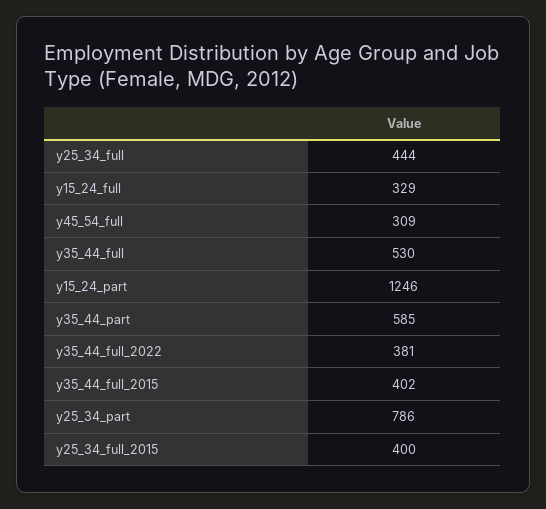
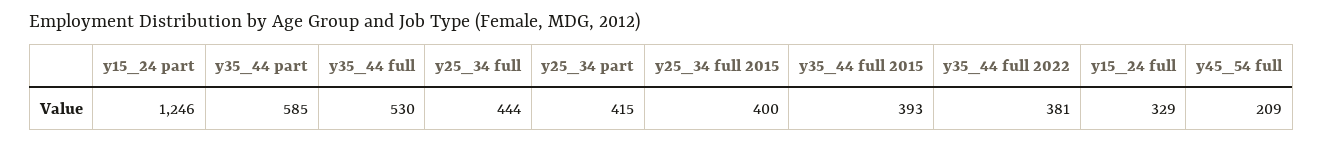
  {
    "y25_34_full": 444,
    "y15_24_full": 329,
-   "y45_54_full": 309,
+   "y45_54_full": 209,
    "y35_44_full": 530,
    "y15_24_part": 1246,
    "y35_44_part": 585,
    "y35_44_full_2022": 381,
-   "y35_44_full_2015": 402,
+   "y35_44_full_2015": 393,
-   "y25_34_part": 786,
+   "y25_34_part": 415,
    "y25_34_full_2015": 400
  }

